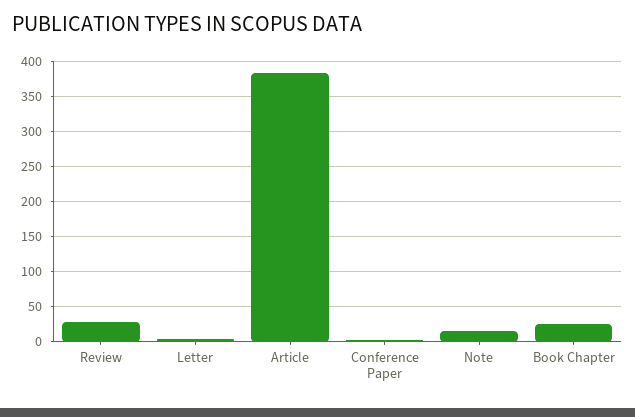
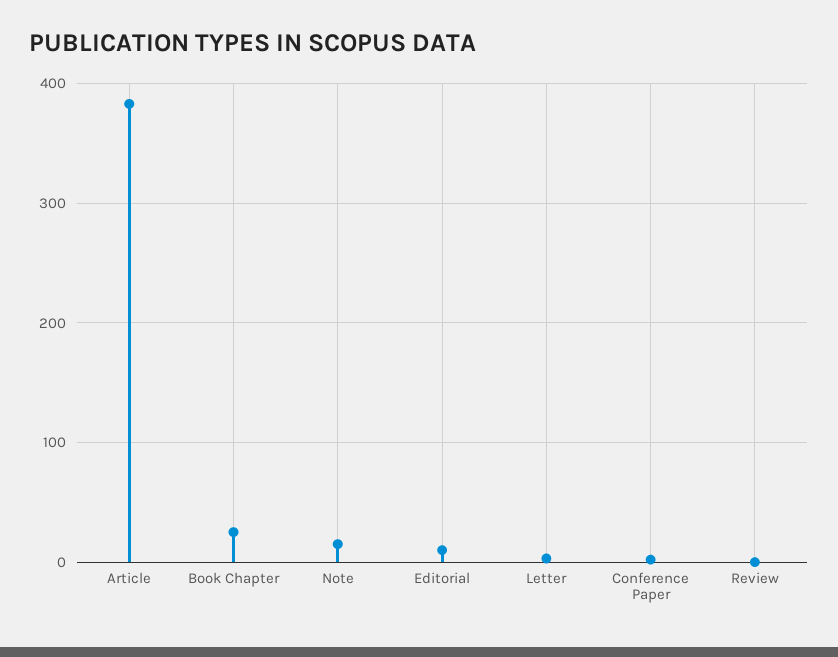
  {
-   "Review": 30,
+   "Review": 0,
    "Letter": 0,
    "Article": 380,
    "Conference Paper": 0,
    "Note": 20,
-   "Book Chapter": 30
+   "Book Chapter": 30,
+   "Editorial": 10
  }

